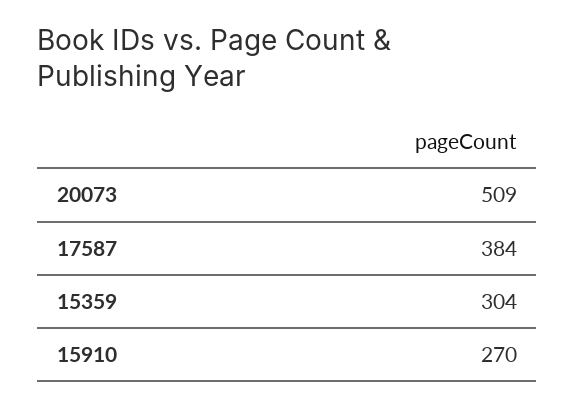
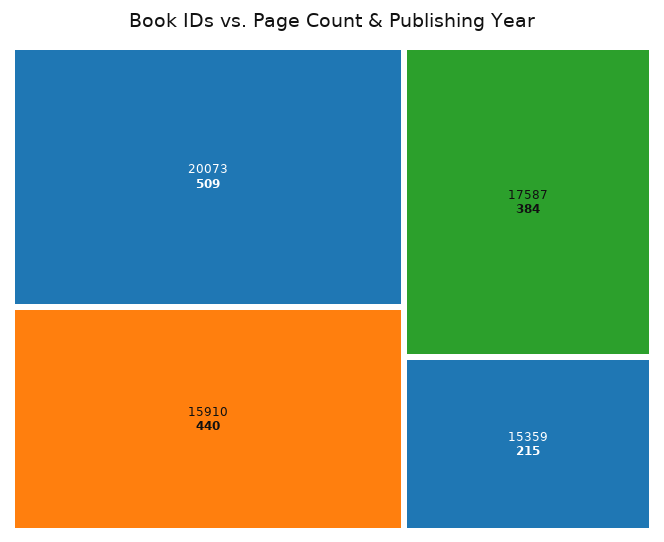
  {
    "20073": 509,
    "17587": 384,
-   "15359": 304,
+   "15359": 215,
-   "15910": 270
+   "15910": 440
  }

